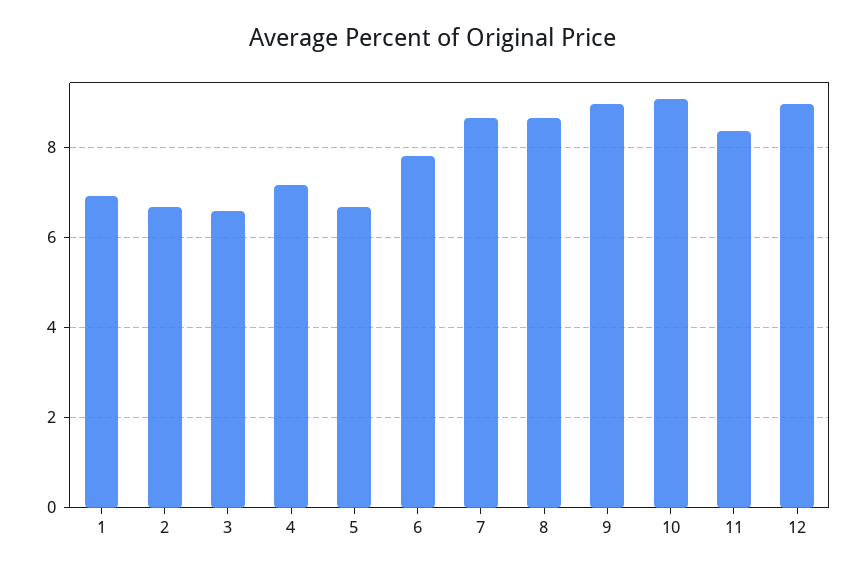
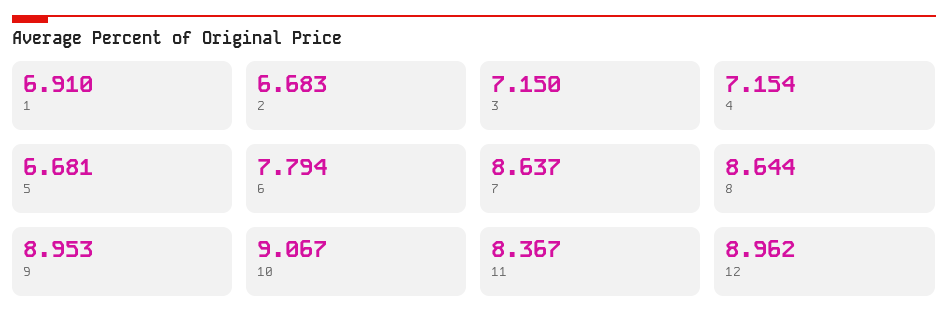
  {
    "1": 6.91,
    "2": 6.683,
-   "3": 6.6,
+   "3": 7.15,
    "4": 7.154,
    "5": 6.681,
    "6": 7.794,
    "7": 8.637,
    "8": 8.644,
    "9": 8.953,
    "10": 9.067,
    "11": 8.367,
    "12": 8.962
  }

